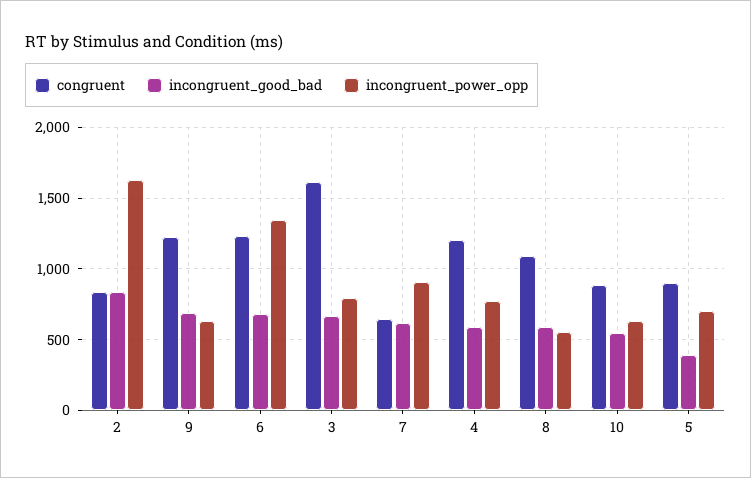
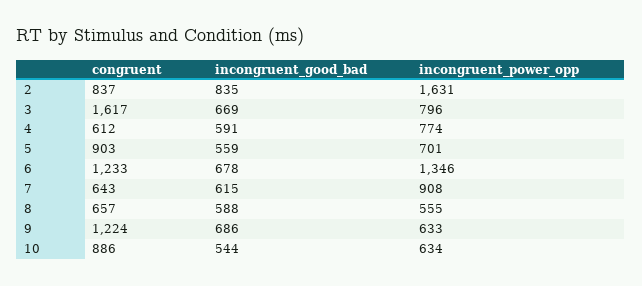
  {
    "congruent": {
      "2": 837,
      "9": 1224,
      "6": 1233,
      "3": 1617,
      "7": 643,
-     "4": 1200,
+     "4": 612,
-     "8": 1100,
+     "8": 657,
      "10": 886,
      "5": 903
    },
    "incongruent_good_bad": {
      "2": 835,
      "9": 686,
      "6": 678,
      "3": 669,
      "7": 615,
      "4": 591,
      "8": 588,
      "10": 544,
-     "5": 400
+     "5": 559
    },
    "incongruent_power_opp": {
      "2": 1631,
      "9": 633,
      "6": 1346,
      "3": 796,
      "7": 908,
      "4": 774,
      "8": 555,
      "10": 634,
      "5": 701
    }
  }

